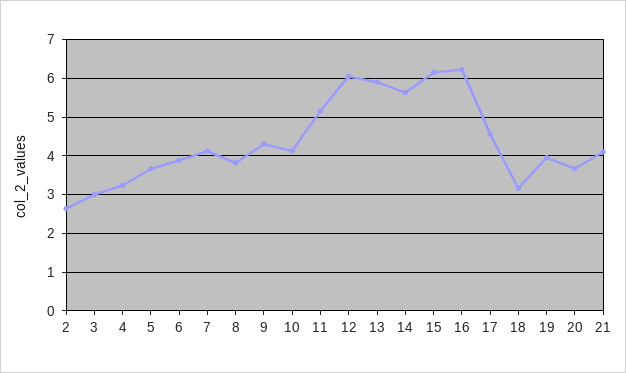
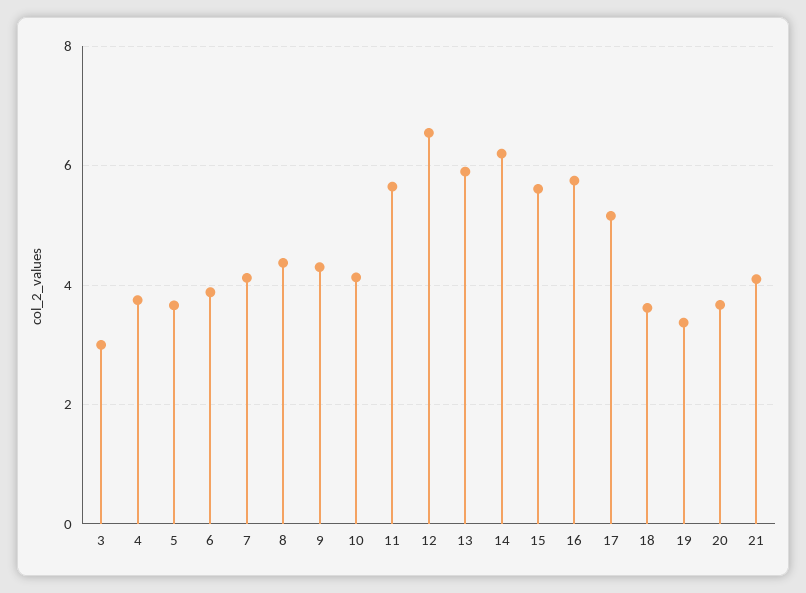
  {
-   "2": 2.6,
    "3": 3,
-   "4": 3.2,
+   "4": 3.8,
    "5": 3.6,
    "6": 3.8,
    "7": 4.2,
-   "8": 3.8,
+   "8": 4.4,
    "9": 4.4,
    "10": 4.2,
-   "11": 5.2,
+   "11": 5.6,
-   "12": 6,
+   "12": 6.6,
    "13": 6,
-   "14": 5.6,
+   "14": 6.2,
-   "15": 6.2,
+   "15": 5.6,
-   "16": 6.2,
+   "16": 5.8,
-   "17": 4.6,
+   "17": 5.2,
-   "18": 3.2,
+   "18": 3.6,
-   "19": 4,
+   "19": 3.4,
    "20": 3.6,
    "21": 4.2
  }

